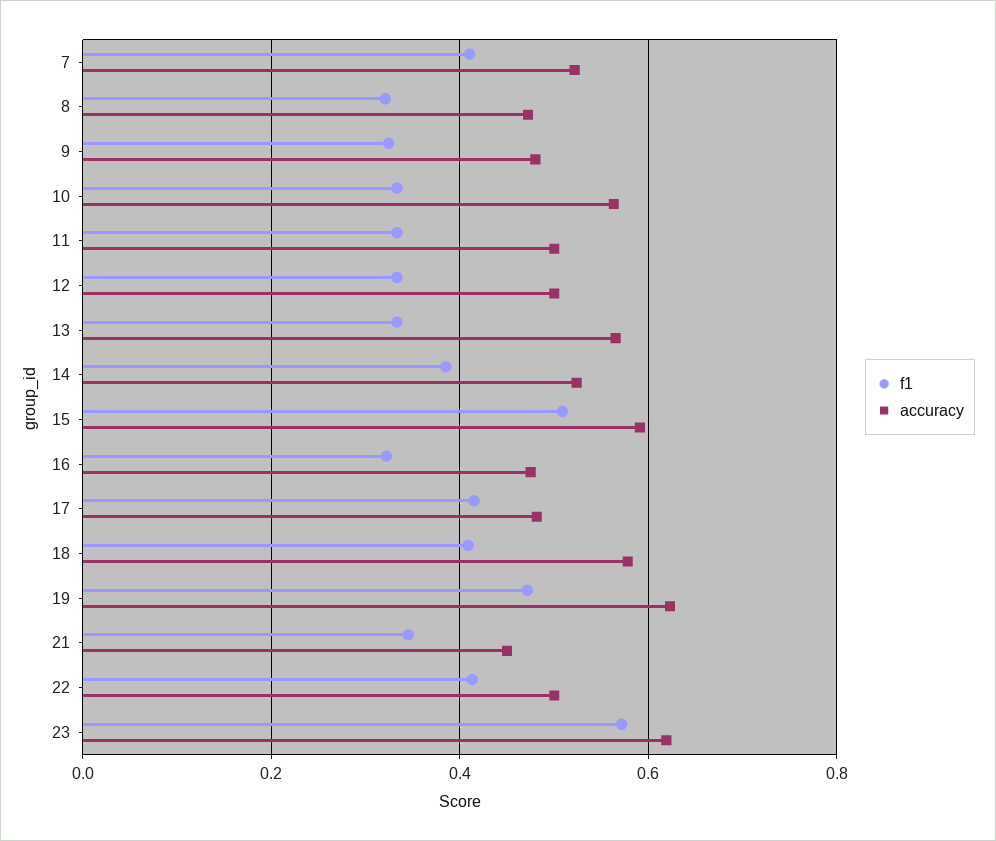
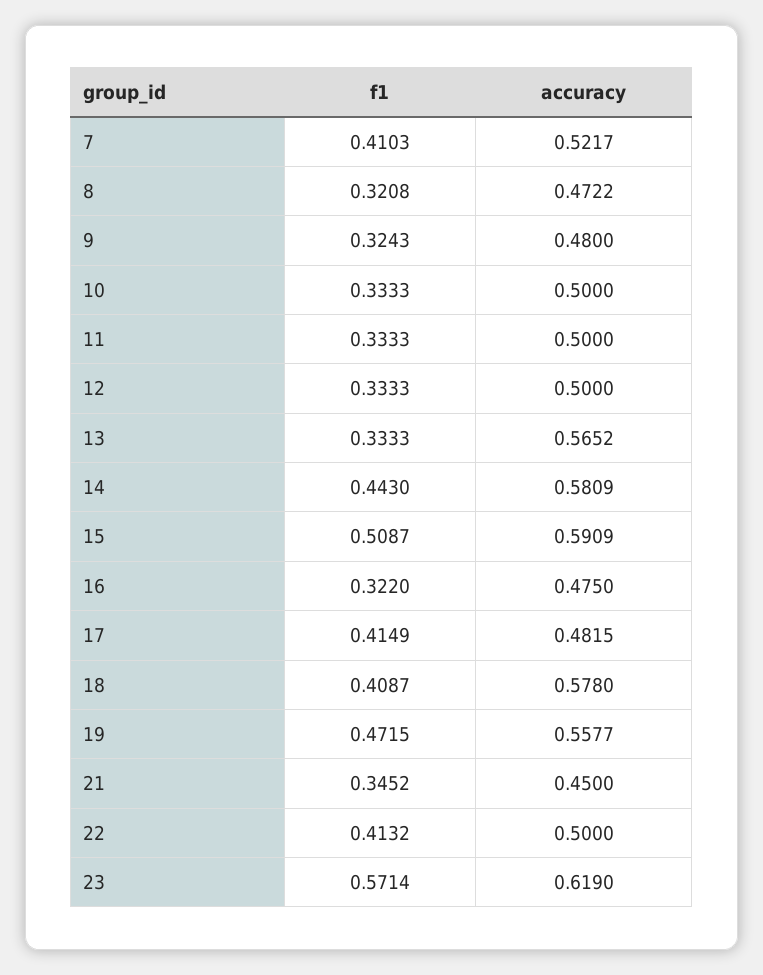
  {
    "f1": {
      "7": 0.4103,
      "8": 0.3208,
      "9": 0.3243,
      "10": 0.3333,
      "11": 0.3333,
      "12": 0.3333,
      "13": 0.3333,
-     "14": 0.38,
+     "14": 0.443,
      "15": 0.5087,
      "16": 0.322,
      "17": 0.4149,
      "18": 0.4087,
      "19": 0.4715,
      "21": 0.3452,
      "22": 0.4132,
      "23": 0.5714
    },
    "accuracy": {
      "7": 0.5217,
      "8": 0.4722,
      "9": 0.48,
-     "10": 0.56,
+     "10": 0.5,
      "11": 0.5,
      "12": 0.5,
      "13": 0.5652,
-     "14": 0.52,
+     "14": 0.5809,
      "15": 0.5909,
      "16": 0.475,
      "17": 0.4815,
      "18": 0.578,
-     "19": 0.62,
+     "19": 0.5577,
      "21": 0.45,
      "22": 0.5,
      "23": 0.619
    }
  }

